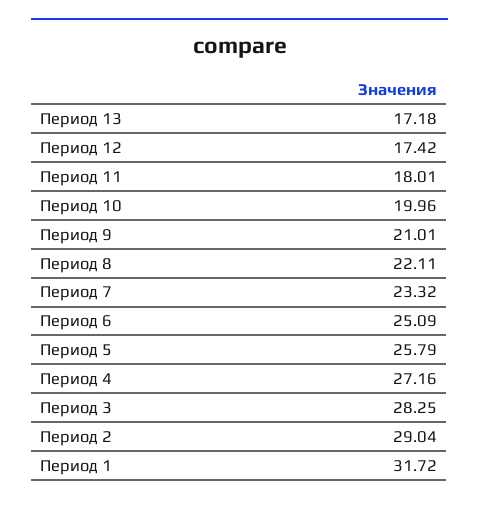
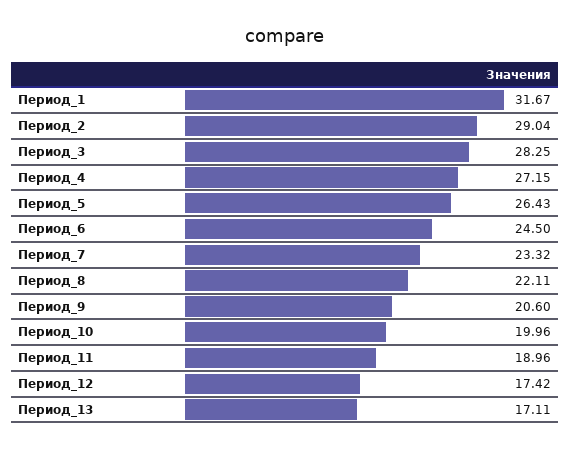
  {
-   "Период 13": 17.18,
+   "Период 13": 17.11,
    "Период 12": 17.42,
-   "Период 11": 18.01,
+   "Период 11": 18.96,
    "Период 10": 19.96,
-   "Период 9": 21.01,
+   "Период 9": 20.6,
    "Период 8": 22.11,
    "Период 7": 23.32,
-   "Период 6": 25.09,
+   "Период 6": 24.5,
-   "Период 5": 25.79,
+   "Период 5": 26.43,
-   "Период 4": 27.16,
+   "Период 4": 27.15,
    "Период 3": 28.25,
    "Период 2": 29.04,
-   "Период 1": 31.72
+   "Период 1": 31.67
  }

